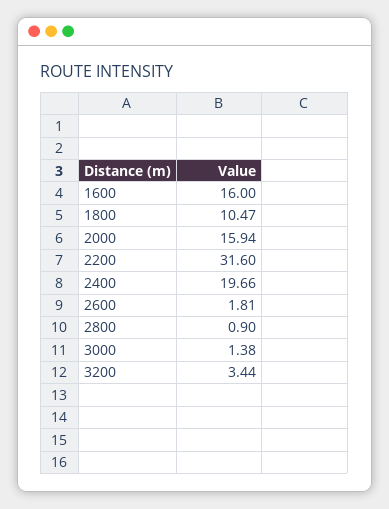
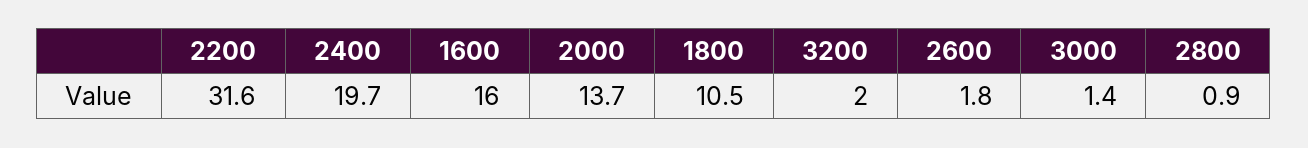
  {
    "1600": 16,
    "1800": 10.47,
-   "2000": 15.94,
+   "2000": 13.7,
    "2200": 31.6,
    "2400": 19.66,
    "2600": 1.81,
    "2800": 0.9,
    "3000": 1.38,
-   "3200": 3.44
+   "3200": 2
  }

